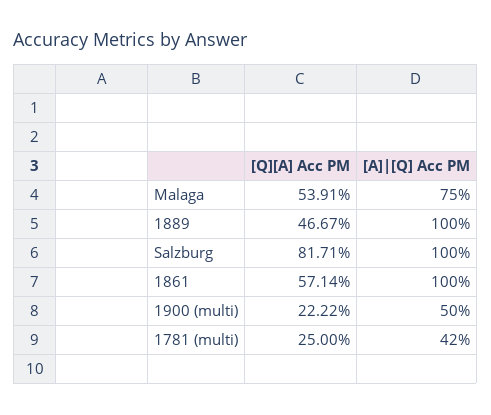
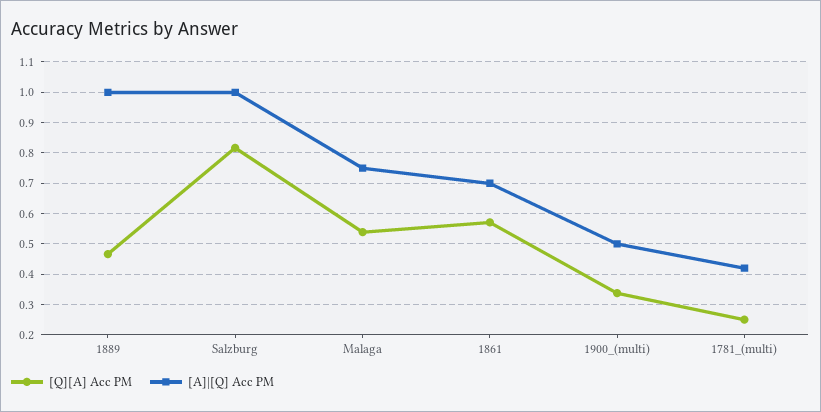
  {
    "[Q][A] Acc PM": {
      "Malaga": 0.5391,
      "1889": 0.4667,
      "Salzburg": 0.8171,
      "1861": 0.5714,
-     "1900 (multi)": 0.2222,
+     "1900 (multi)": 0.34,
      "1781 (multi)": 0.25
    },
    "[A]|[Q] Acc PM": {
      "Malaga": 0.75,
      "1889": 1,
      "Salzburg": 1,
-     "1861": 1,
+     "1861": 0.7,
      "1900 (multi)": 0.5,
      "1781 (multi)": 0.42
    }
  }

